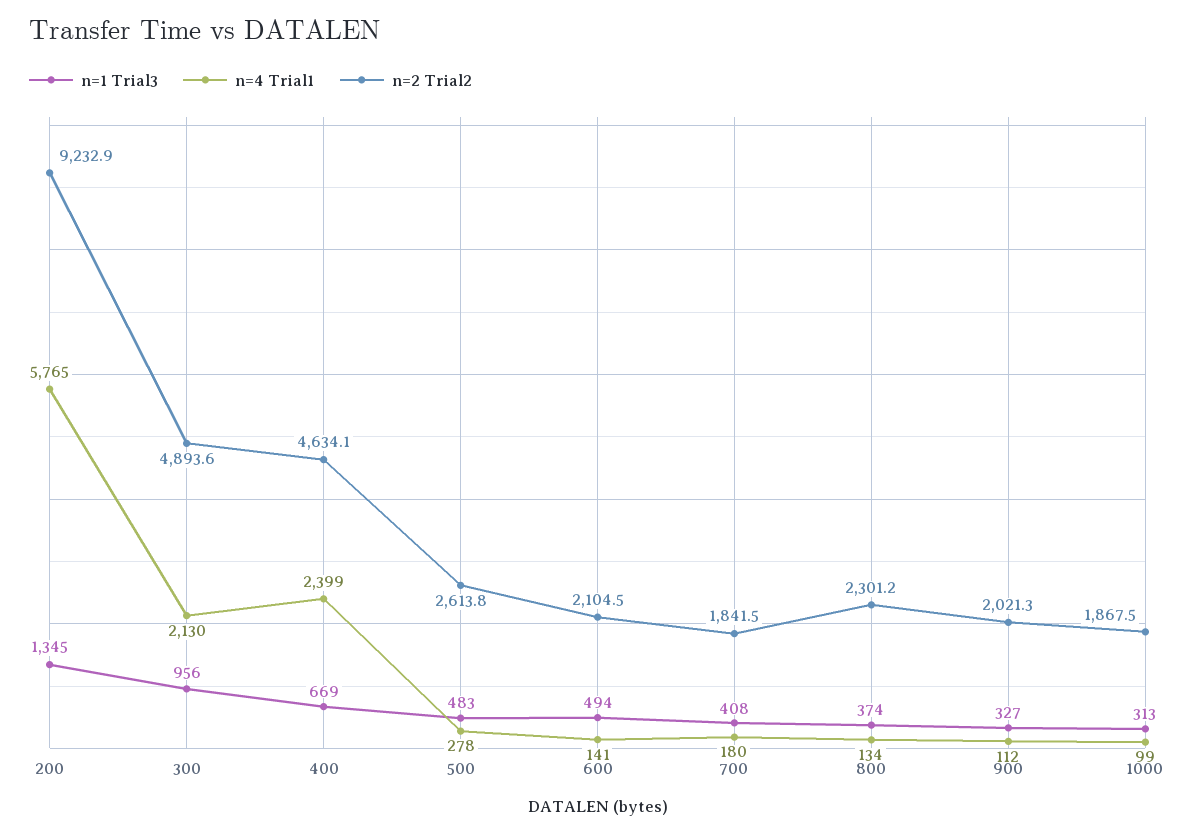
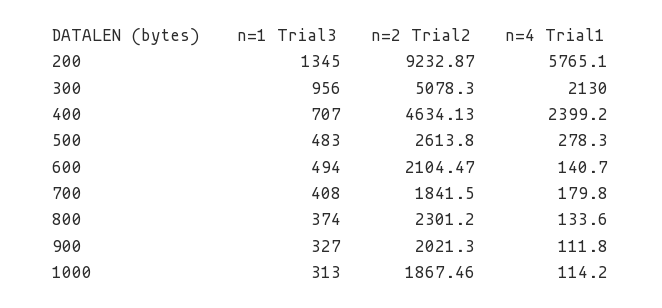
  {
    "n=1 Trial3": {
      "200": 1345,
      "300": 956,
-     "400": 669,
+     "400": 707,
      "500": 483,
      "600": 494,
      "700": 408,
      "800": 374,
      "900": 327,
      "1000": 313
    },
    "n=4 Trial1": {
      "200": 5765.1,
      "300": 2130,
      "400": 2399.2,
      "500": 278.3,
      "600": 140.7,
      "700": 179.8,
      "800": 133.6,
      "900": 111.8,
-     "1000": 99
+     "1000": 114.2
    },
    "n=2 Trial2": {
      "200": 9232.87,
-     "300": 4893.6,
+     "300": 5078.3,
      "400": 4634.13,
      "500": 2613.8,
      "600": 2104.47,
      "700": 1841.5,
      "800": 2301.2,
      "900": 2021.3,
      "1000": 1867.46
    }
  }

